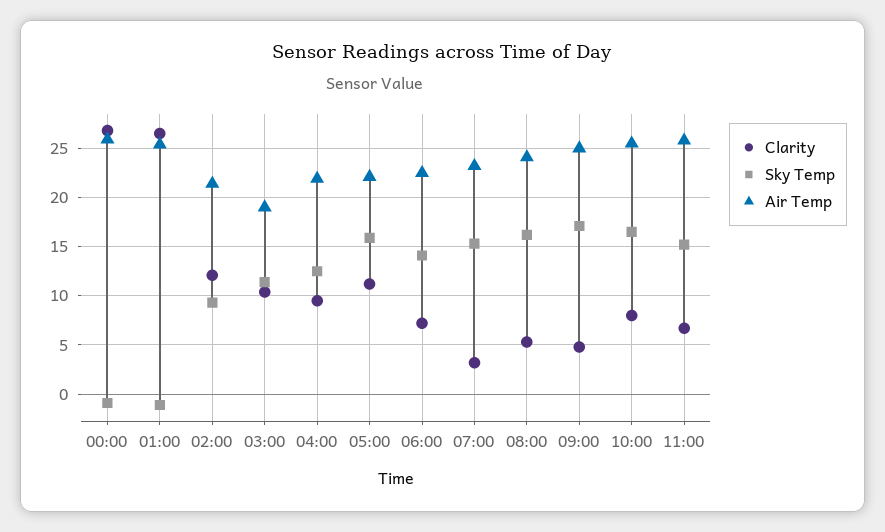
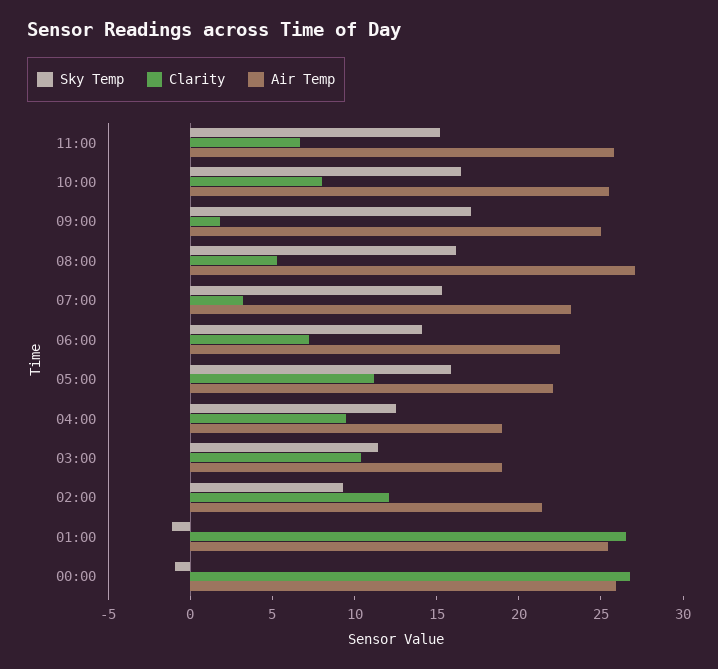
  {
    "Clarity": {
      "00:00": 27,
      "01:00": 27,
      "02:00": 12,
      "03:00": 10,
      "04:00": 10,
      "05:00": 11,
      "06:00": 7,
      "07:00": 3,
      "08:00": 5,
-     "09:00": 5,
+     "09:00": 2,
      "10:00": 8,
      "11:00": 7
    },
    "Sky Temp": {
      "00:00": -1,
      "01:00": -1,
      "02:00": 9,
      "03:00": 11,
      "04:00": 13,
      "05:00": 16,
      "06:00": 14,
      "07:00": 15,
      "08:00": 16,
      "09:00": 17,
      "10:00": 17,
      "11:00": 15
    },
    "Air Temp": {
      "00:00": 26,
      "01:00": 25,
      "02:00": 21,
      "03:00": 19,
-     "04:00": 22,
+     "04:00": 19,
      "05:00": 22,
      "06:00": 23,
      "07:00": 23,
-     "08:00": 24,
+     "08:00": 27,
      "09:00": 25,
      "10:00": 26,
      "11:00": 26
    }
  }

